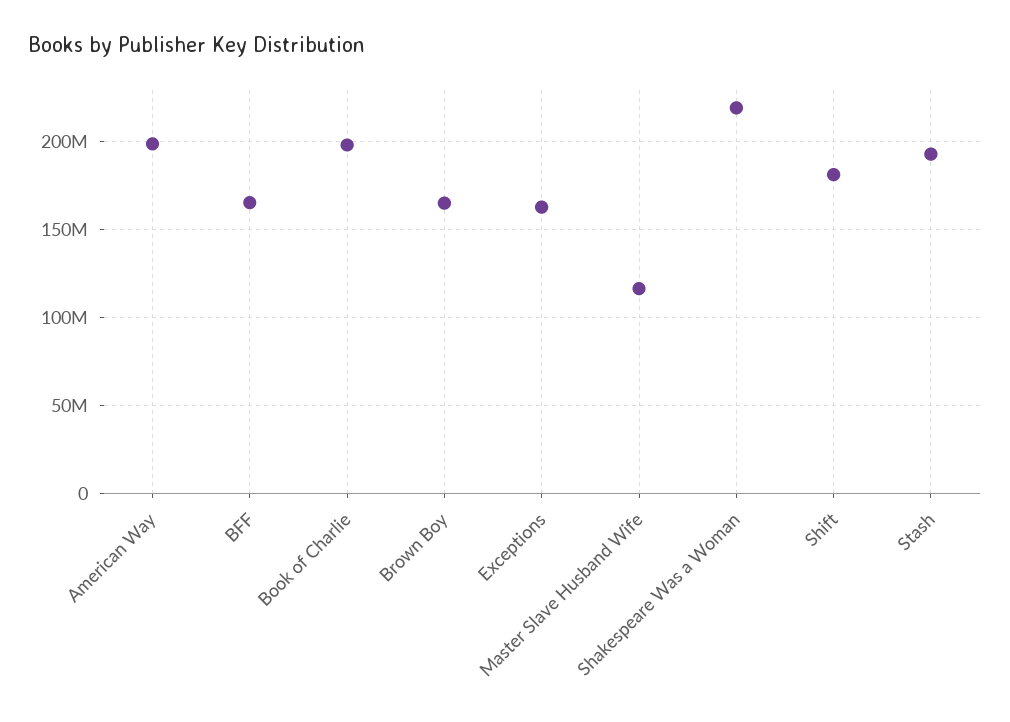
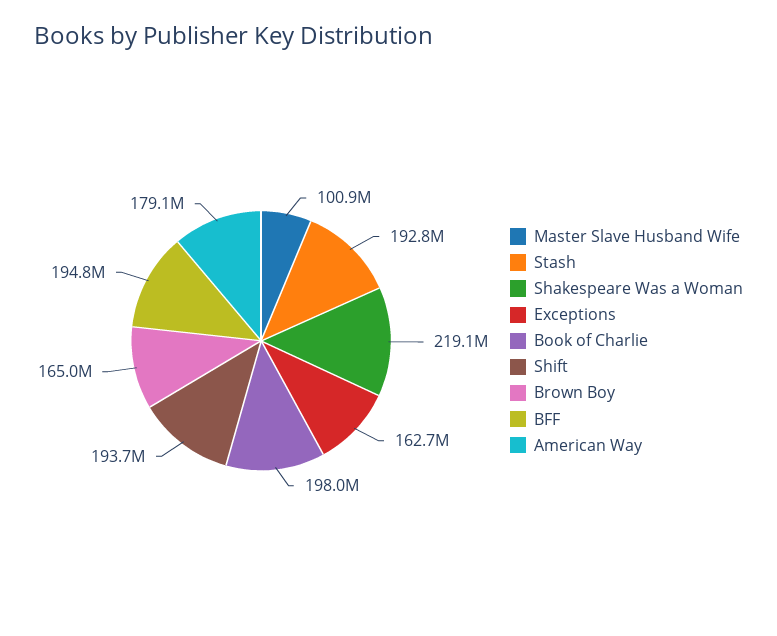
  {
-   "American Way": 200000000,
+   "American Way": 179100000,
-   "BFF": 165000000,
+   "BFF": 194800000,
    "Book of Charlie": 198000000,
    "Brown Boy": 165000000,
    "Exceptions": 162700000,
-   "Master Slave Husband Wife": 115000000,
+   "Master Slave Husband Wife": 100900000,
    "Shakespeare Was a Woman": 219100000,
-   "Shift": 180000000,
+   "Shift": 193700000,
    "Stash": 192800000
  }

